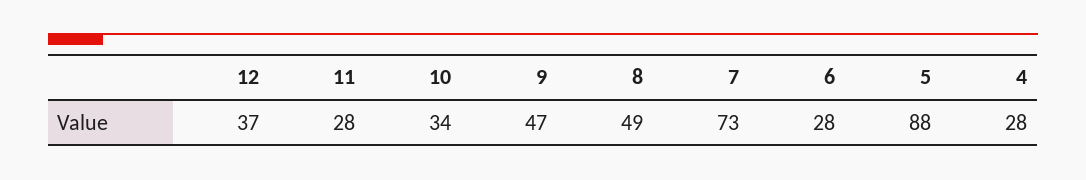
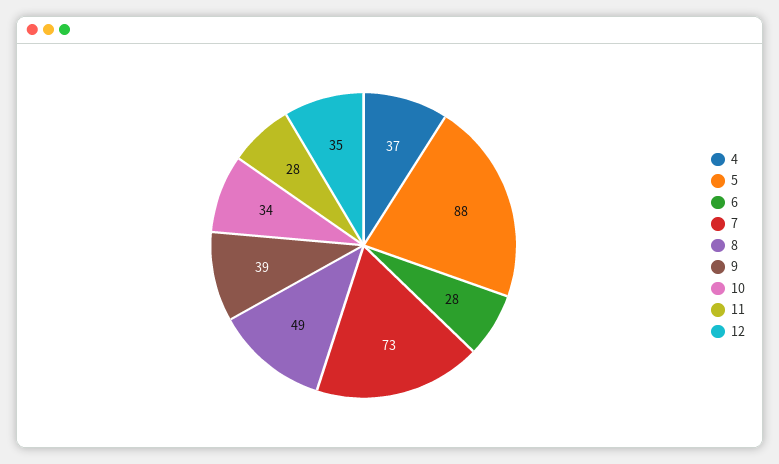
  {
-   "12": 37,
+   "12": 35,
    "11": 28,
    "10": 34,
-   "9": 47,
+   "9": 39,
    "8": 49,
    "7": 73,
    "6": 28,
    "5": 88,
-   "4": 28
+   "4": 37
  }

